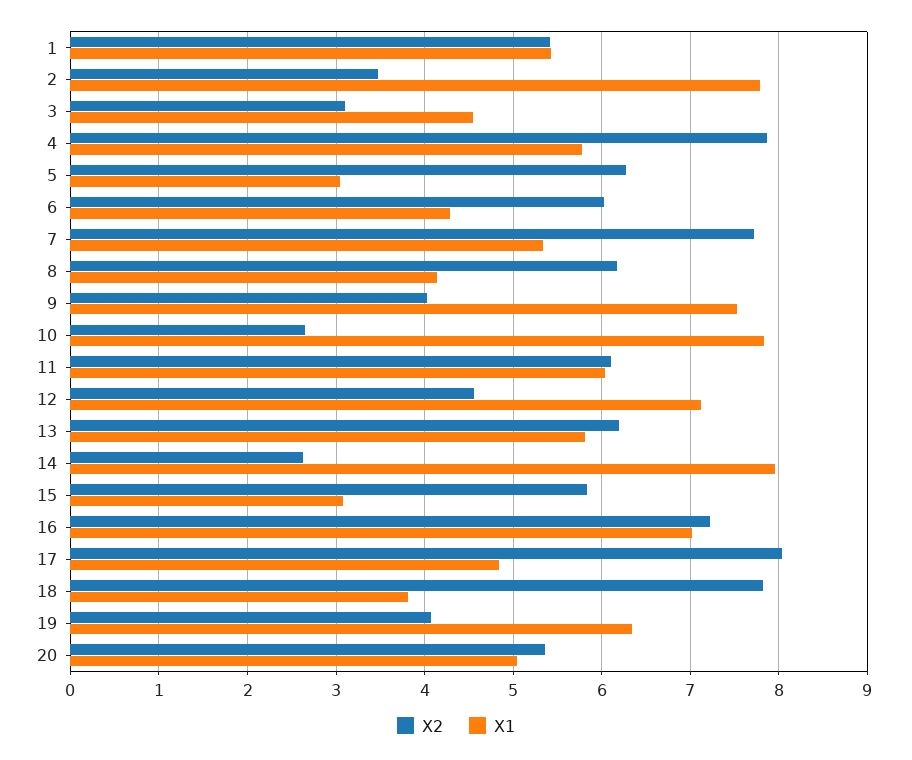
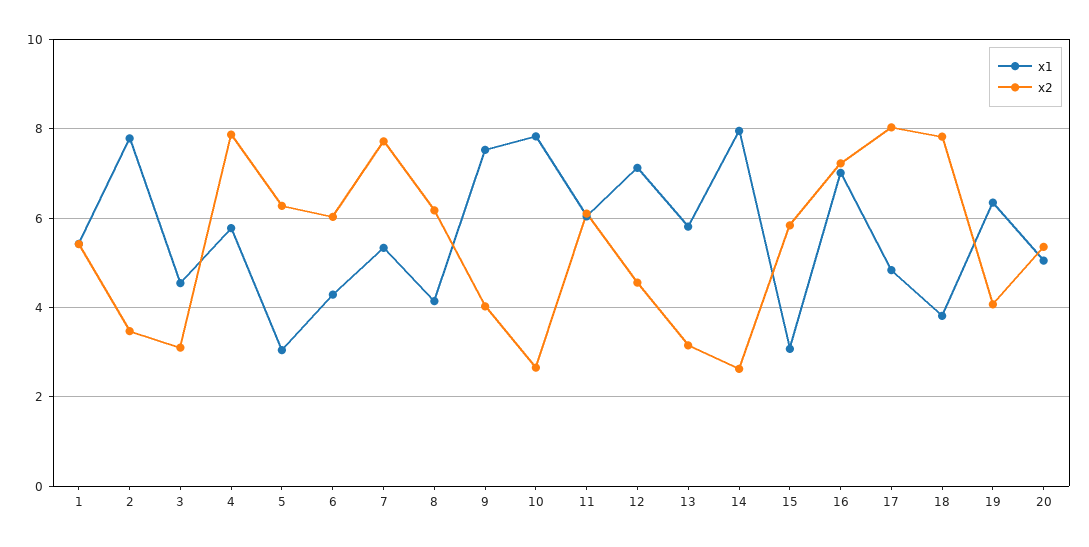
  {
    "X2": {
      "1": 5.4,
      "2": 3.5,
      "3": 3.1,
      "4": 7.9,
      "5": 6.3,
      "6": 6,
      "7": 7.7,
      "8": 6.2,
      "9": 4,
      "10": 2.7,
      "11": 6.1,
      "12": 4.6,
-     "13": 6.2,
+     "13": 3.2,
      "14": 2.6,
      "15": 5.8,
      "16": 7.2,
      "17": 8,
      "18": 7.8,
      "19": 4.1,
      "20": 5.4
    },
    "X1": {
      "1": 5.4,
      "2": 7.8,
      "3": 4.5,
      "4": 5.8,
      "5": 3,
      "6": 4.3,
      "7": 5.3,
      "8": 4.1,
      "9": 7.5,
      "10": 7.8,
      "11": 6,
      "12": 7.1,
      "13": 5.8,
      "14": 8,
      "15": 3.1,
      "16": 7,
      "17": 4.8,
      "18": 3.8,
      "19": 6.3,
      "20": 5
    }
  }

